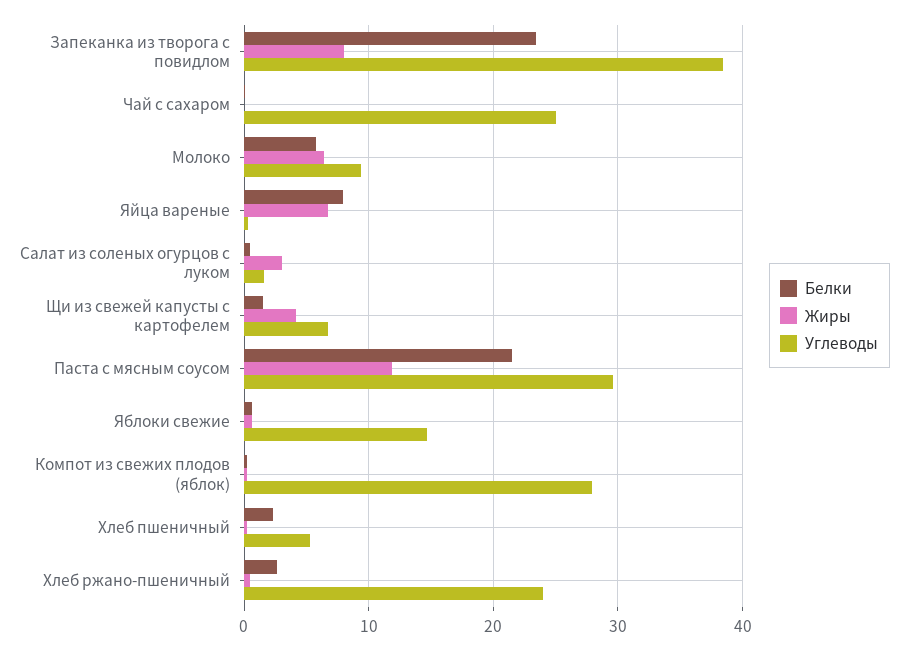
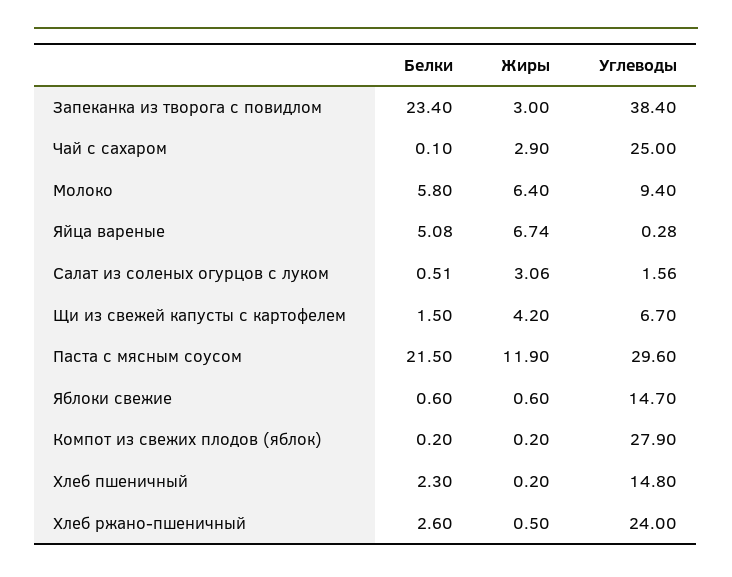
  {
    "Белки": {
      "Запеканка из творога с повидлом": 23.4,
      "Чай с сахаром": 0.1,
      "Молоко": 5.8,
-     "Яйца вареные": 8,
+     "Яйца вареные": 5.08,
      "Салат из соленых огурцов с луком": 0.51,
      "Щи из свежей капусты с картофелем": 1.5,
      "Паста с мясным соусом": 21.5,
      "Яблоки свежие": 0.6,
      "Компот из свежих плодов (яблок)": 0.2,
      "Хлеб пшеничный": 2.3,
      "Хлеб ржано-пшеничный": 2.6
    },
    "Жиры": {
-     "Запеканка из творога с повидлом": 8,
+     "Запеканка из творога с повидлом": 3,
-     "Чай с сахаром": 0,
+     "Чай с сахаром": 2.9,
      "Молоко": 6.4,
      "Яйца вареные": 6.74,
      "Салат из соленых огурцов с луком": 3.06,
      "Щи из свежей капусты с картофелем": 4.2,
      "Паста с мясным соусом": 11.9,
      "Яблоки свежие": 0.6,
      "Компот из свежих плодов (яблок)": 0.2,
      "Хлеб пшеничный": 0.2,
      "Хлеб ржано-пшеничный": 0.5
    },
    "Углеводы": {
      "Запеканка из творога с повидлом": 38.4,
      "Чай с сахаром": 25,
      "Молоко": 9.4,
      "Яйца вареные": 0.28,
      "Салат из соленых огурцов с луком": 1.56,
      "Щи из свежей капусты с картофелем": 6.7,
      "Паста с мясным соусом": 29.6,
      "Яблоки свежие": 14.7,
      "Компот из свежих плодов (яблок)": 27.9,
-     "Хлеб пшеничный": 5,
+     "Хлеб пшеничный": 14.8,
      "Хлеб ржано-пшеничный": 24
    }
  }

